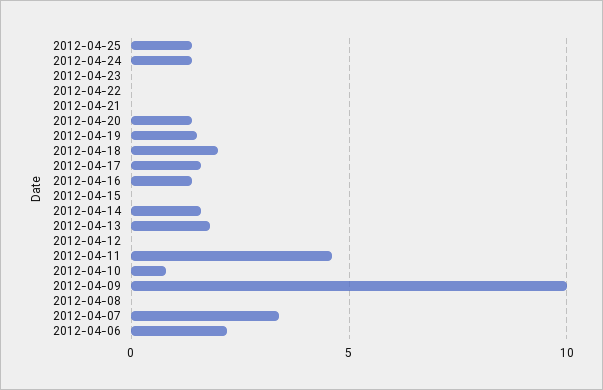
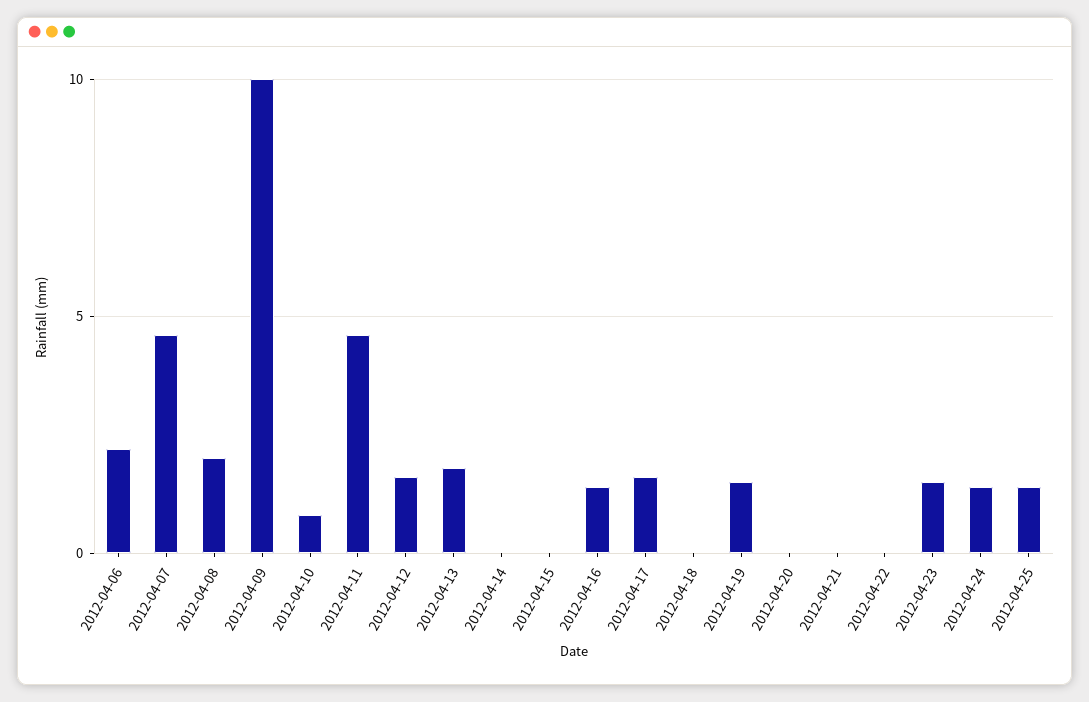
  {
    "2012-04-25": 1.5,
    "2012-04-24": 1.5,
-   "2012-04-23": 0,
+   "2012-04-23": 1.5,
    "2012-04-22": 0,
    "2012-04-21": 0,
-   "2012-04-20": 1.5,
+   "2012-04-20": 0,
    "2012-04-19": 1.5,
-   "2012-04-18": 2,
+   "2012-04-18": 0,
    "2012-04-17": 1.5,
    "2012-04-16": 1.5,
    "2012-04-15": 0,
-   "2012-04-14": 1.5,
+   "2012-04-14": 0,
    "2012-04-13": 2,
-   "2012-04-12": 0,
+   "2012-04-12": 1.5,
    "2012-04-11": 4.5,
    "2012-04-10": 1,
    "2012-04-09": 10,
-   "2012-04-08": 0,
+   "2012-04-08": 2,
-   "2012-04-07": 3.5,
+   "2012-04-07": 4.5,
    "2012-04-06": 2
  }

